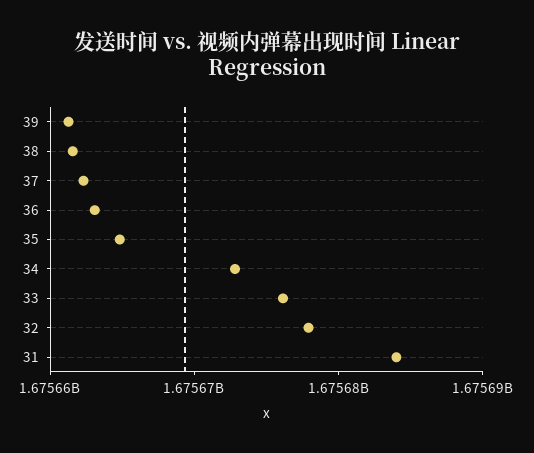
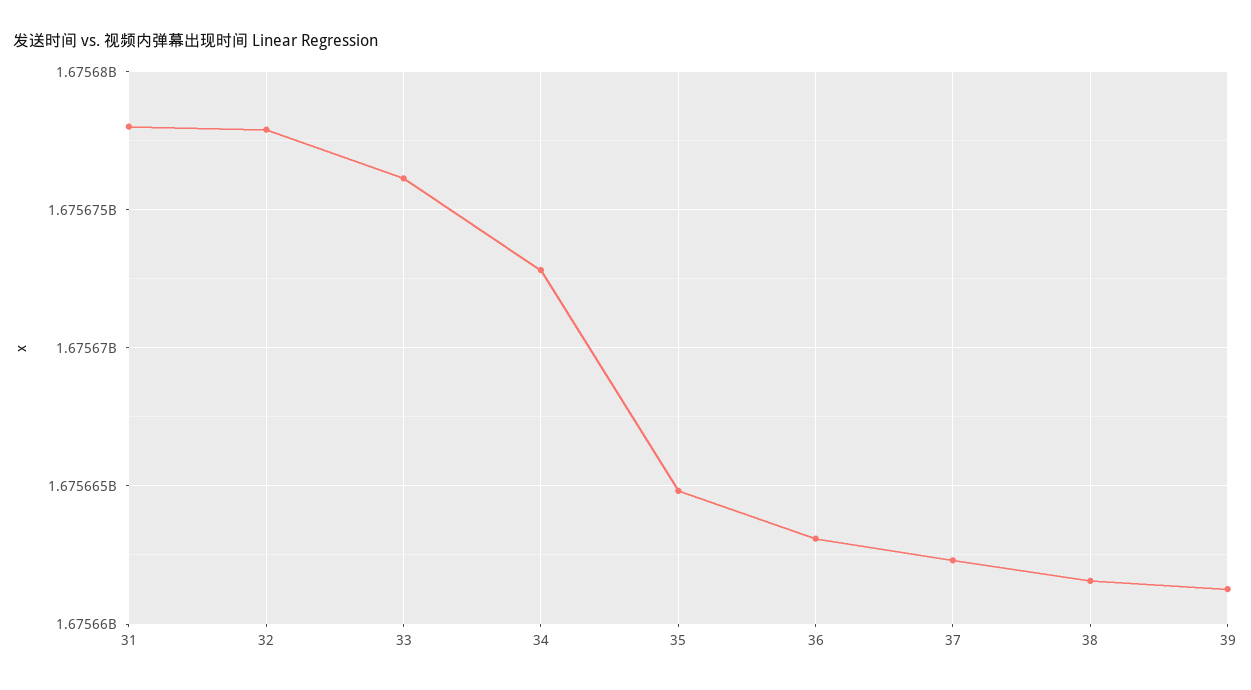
  {
    "39": 1675661500,
    "38": 1675661500,
    "37": 1675662500,
    "36": 1675663000,
    "35": 1675665000,
    "34": 1675673000,
    "33": 1675676000,
    "32": 1675678000,
-   "31": 1675684000
+   "31": 1675678000
  }

